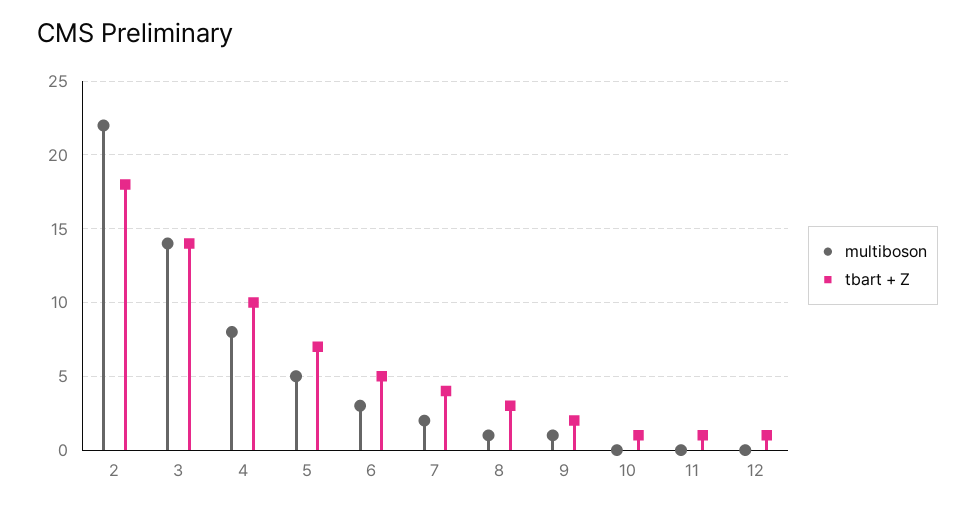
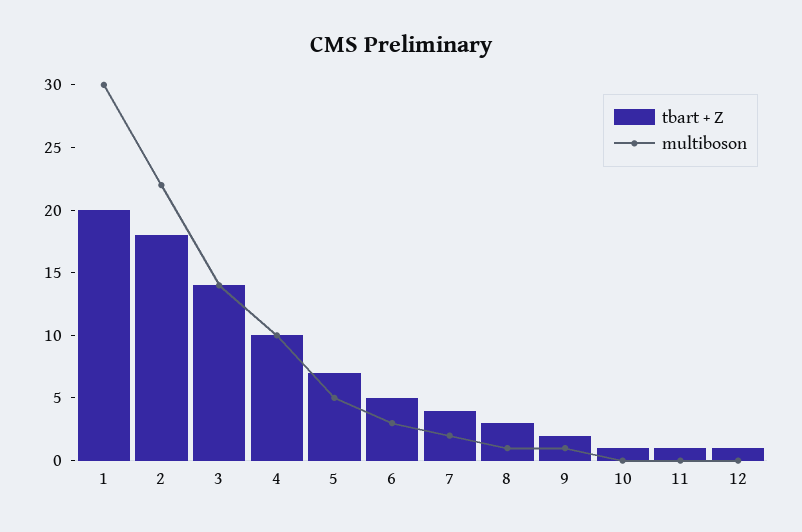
  {
    "multiboson": {
      "2": 22,
      "3": 14,
-     "4": 8,
+     "4": 10,
      "5": 5,
      "6": 3,
      "7": 2,
      "8": 1,
      "9": 1,
      "10": 0,
      "11": 0,
-     "12": 0
+     "12": 0,
+     "1": 30
    },
    "tbart + Z": {
      "2": 18,
      "3": 14,
      "4": 10,
      "5": 7,
      "6": 5,
      "7": 4,
      "8": 3,
      "9": 2,
      "10": 1,
      "11": 1,
-     "12": 1
+     "12": 1,
+     "1": 20
    }
  }

